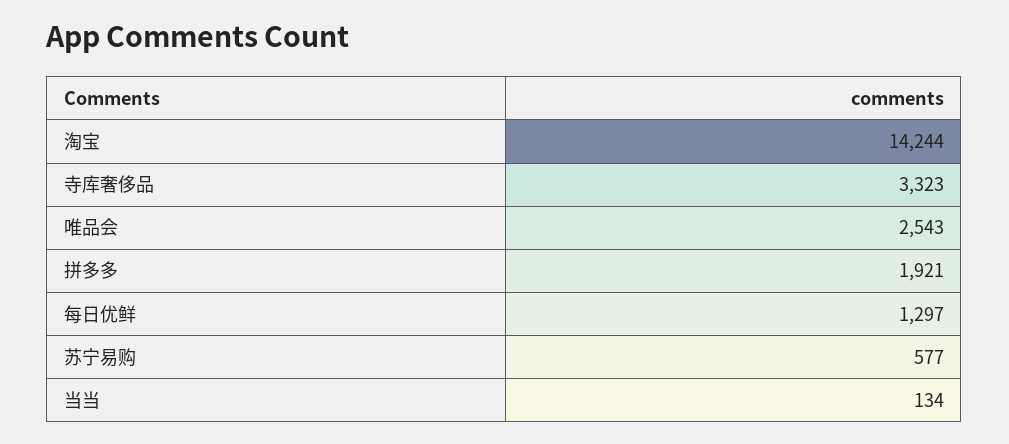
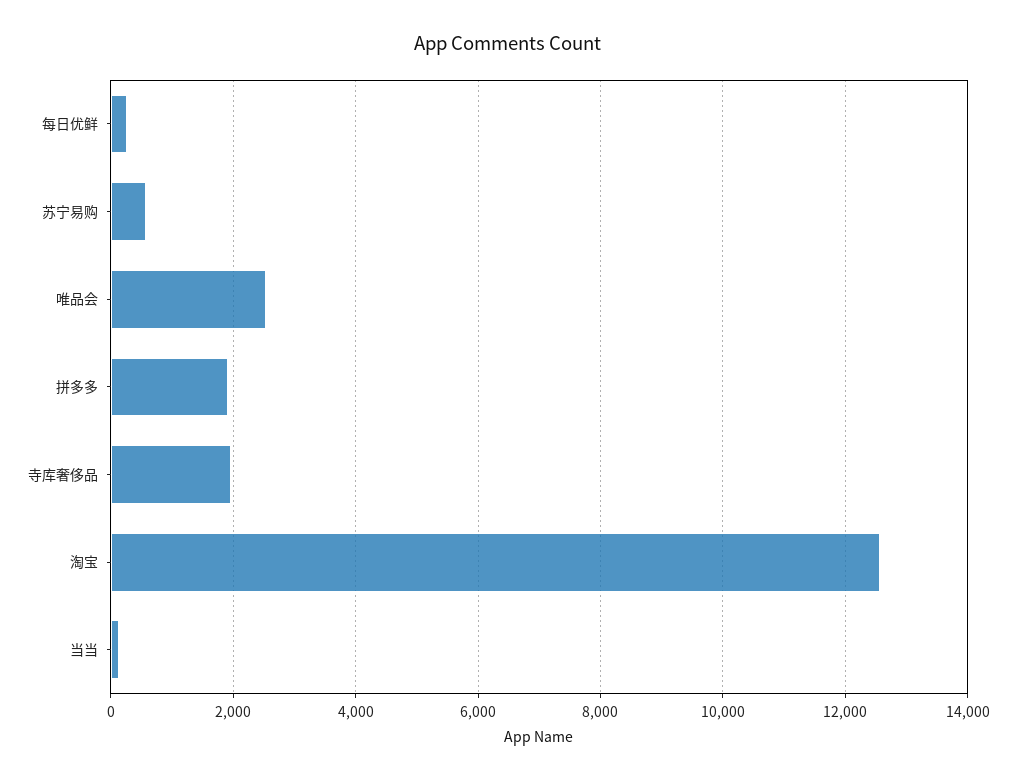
  {
-   "淘宝": 14244,
+   "淘宝": 12600,
-   "寺库奢侈品": 3323,
+   "寺库奢侈品": 2000,
    "唯品会": 2543,
    "拼多多": 1921,
-   "每日优鲜": 1297,
+   "每日优鲜": 200,
    "苏宁易购": 577,
    "当当": 134
  }

